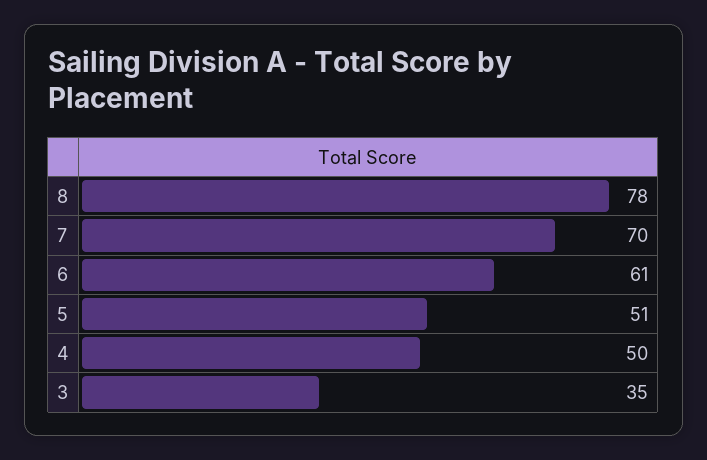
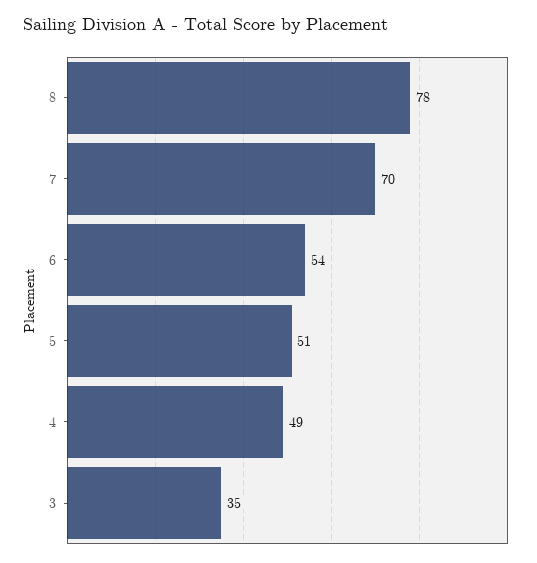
  {
    "8": 78,
    "7": 70,
-   "6": 61,
+   "6": 54,
    "5": 51,
-   "4": 50,
+   "4": 49,
    "3": 35
  }

